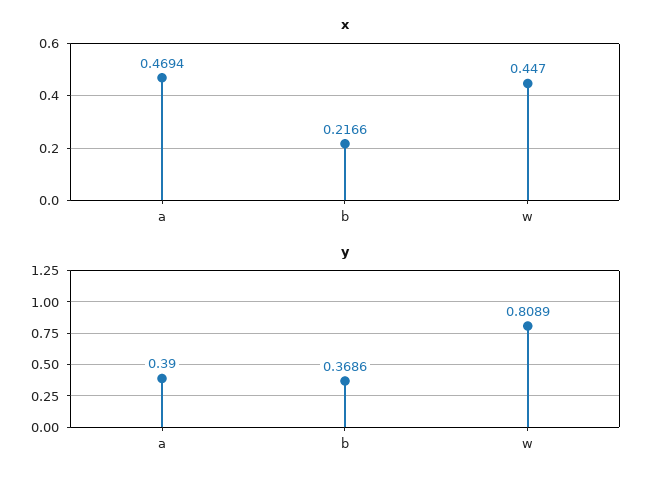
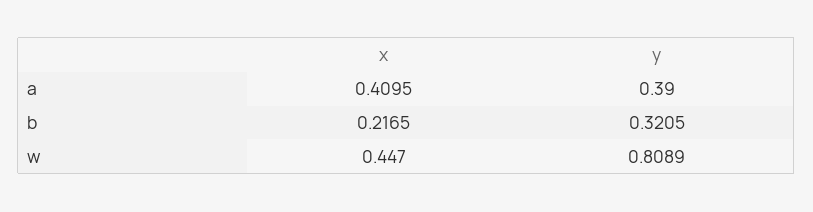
  {
    "x": {
-     "a": 0.4694,
+     "a": 0.4095,
-     "b": 0.2166,
+     "b": 0.2165,
      "w": 0.447
    },
    "y": {
      "a": 0.39,
-     "b": 0.3686,
+     "b": 0.3205,
      "w": 0.8089
    }
  }

